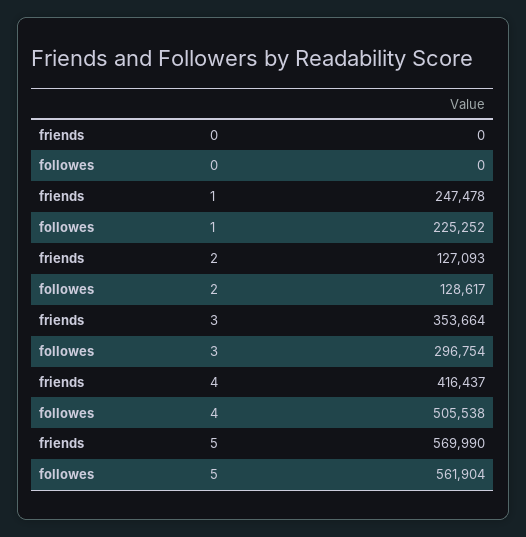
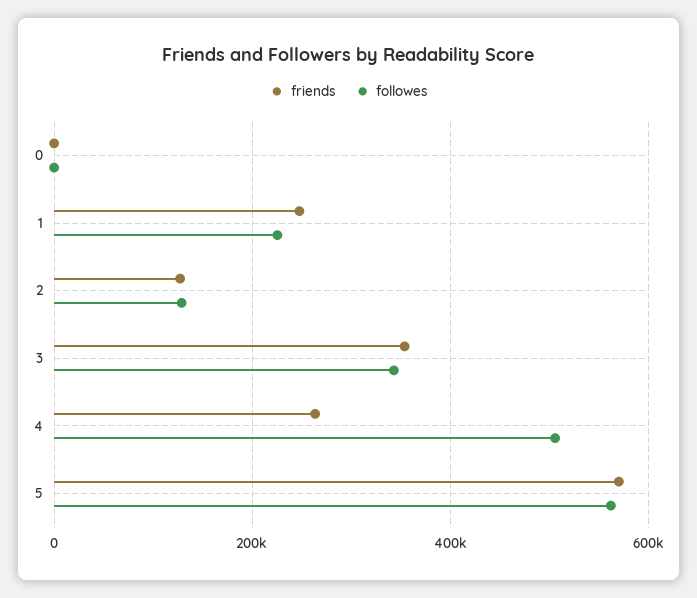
  {
    "friends": {
      "0": 0,
      "1": 247478,
      "2": 127093,
      "3": 353664,
-     "4": 416437,
+     "4": 260000,
      "5": 569990
    },
    "followes": {
      "0": 0,
      "1": 225252,
      "2": 128617,
-     "3": 296754,
+     "3": 340000,
      "4": 505538,
      "5": 561904
    }
  }

